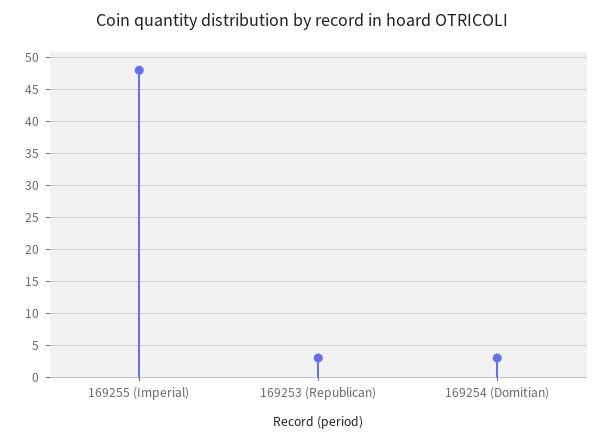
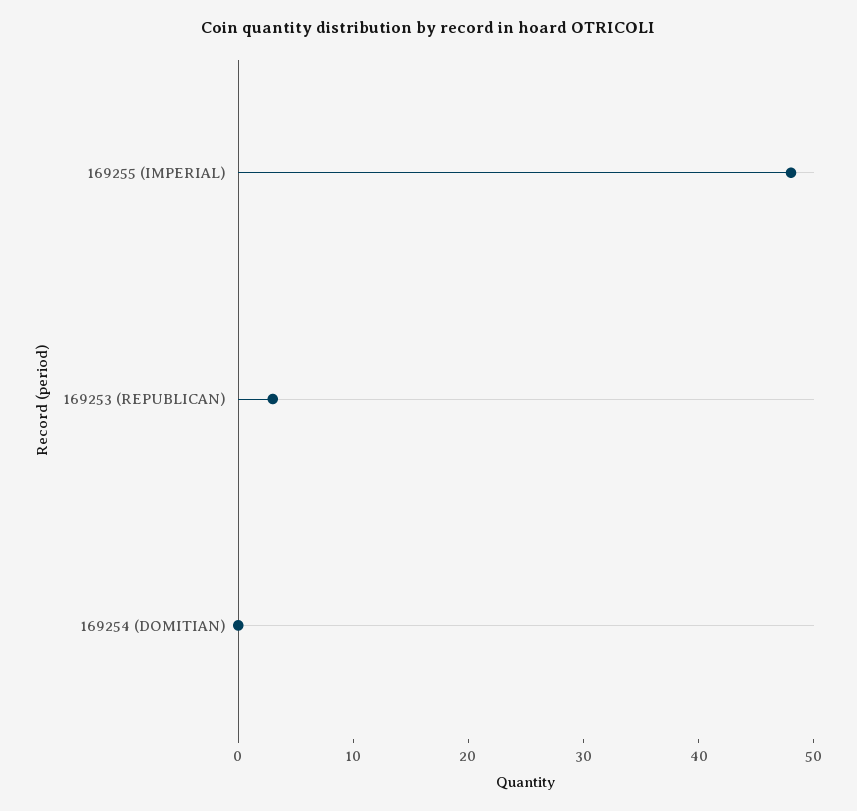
  {
    "169255 (Imperial)": 48,
    "169253 (Republican)": 3,
-   "169254 (Domitian)": 3
+   "169254 (Domitian)": 0
  }

